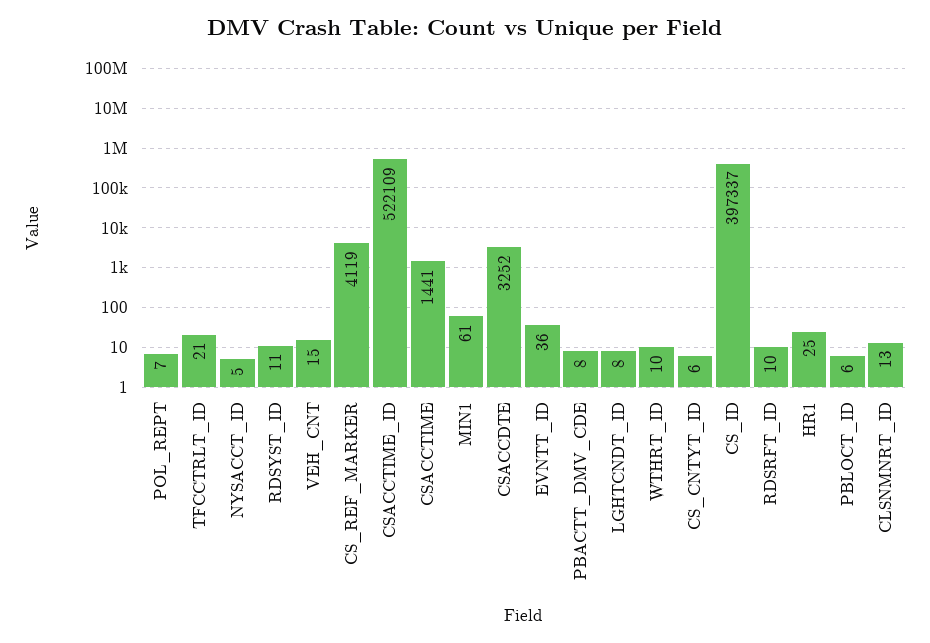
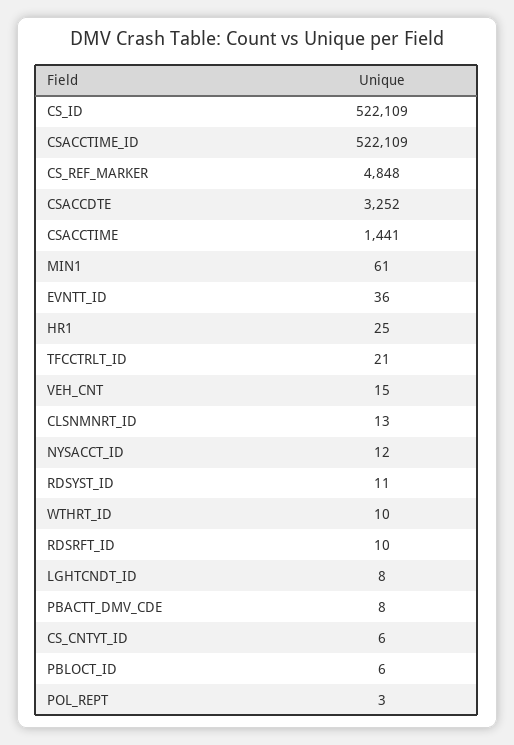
  {
-   "POL_REPT": 7,
+   "POL_REPT": 3,
    "TFCCTRLT_ID": 21,
-   "NYSACCT_ID": 5,
+   "NYSACCT_ID": 12,
    "RDSYST_ID": 11,
    "VEH_CNT": 15,
-   "CS_REF_MARKER": 4119,
+   "CS_REF_MARKER": 4848,
    "CSACCTIME_ID": 522109,
    "CSACCTIME": 1441,
    "MIN1": 61,
    "CSACCDTE": 3252,
    "EVNTT_ID": 36,
    "PBACTT_DMV_CDE": 8,
    "LGHTCNDT_ID": 8,
    "WTHRT_ID": 10,
    "CS_CNTYT_ID": 6,
-   "CS_ID": 397337,
+   "CS_ID": 522109,
    "RDSRFT_ID": 10,
    "HR1": 25,
    "PBLOCT_ID": 6,
    "CLSNMNRT_ID": 13
  }

